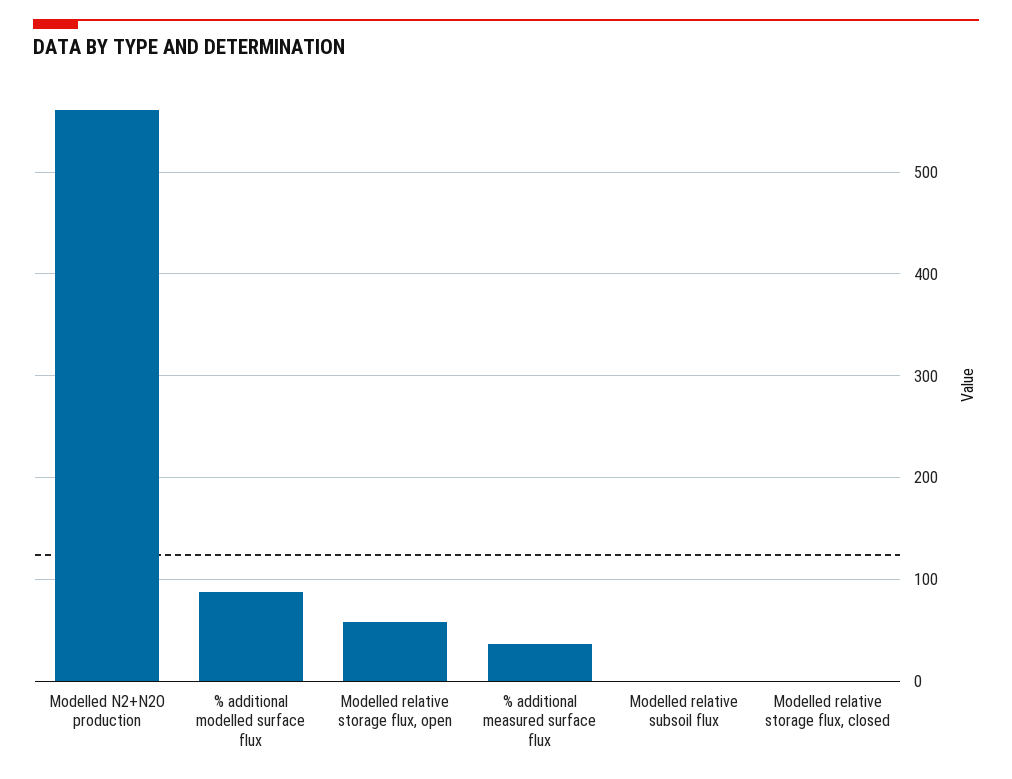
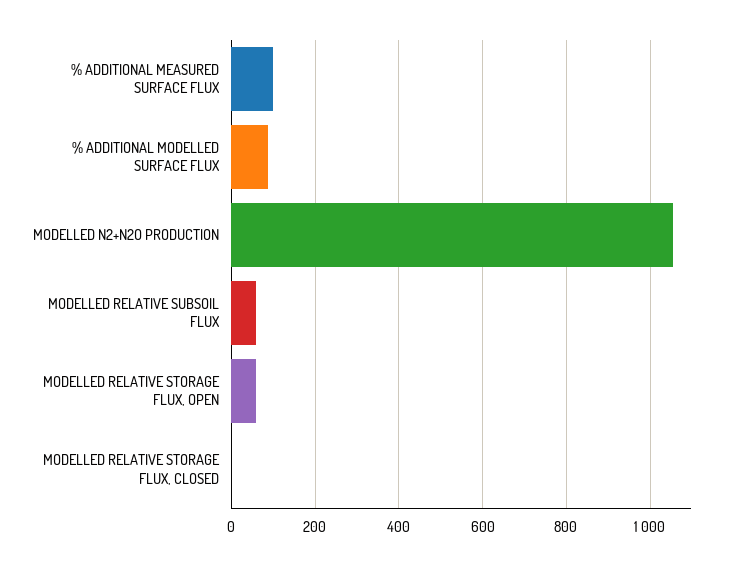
  {
-   "Modelled N2+N2O production": 560,
+   "Modelled N2+N2O production": 1060,
    "% additional modelled surface flux": 90,
    "Modelled relative storage flux, open": 60,
-   "% additional measured surface flux": 40,
+   "% additional measured surface flux": 100,
-   "Modelled relative subsoil flux": 0,
+   "Modelled relative subsoil flux": 60,
    "Modelled relative storage flux, closed": 0
  }

